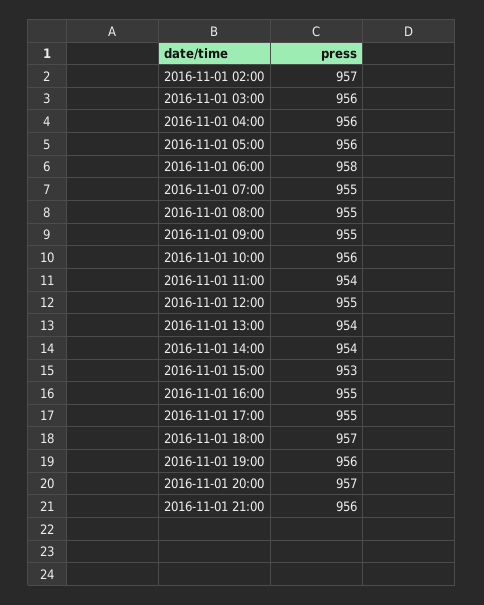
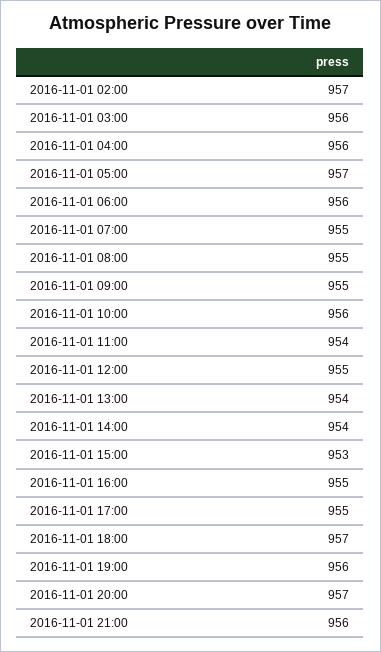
  {
    "2016-11-01 02:00": 957,
    "2016-11-01 03:00": 956,
    "2016-11-01 04:00": 956,
-   "2016-11-01 05:00": 956,
+   "2016-11-01 05:00": 957,
-   "2016-11-01 06:00": 958,
+   "2016-11-01 06:00": 956,
    "2016-11-01 07:00": 955,
    "2016-11-01 08:00": 955,
    "2016-11-01 09:00": 955,
    "2016-11-01 10:00": 956,
    "2016-11-01 11:00": 954,
    "2016-11-01 12:00": 955,
    "2016-11-01 13:00": 954,
    "2016-11-01 14:00": 954,
    "2016-11-01 15:00": 953,
    "2016-11-01 16:00": 955,
    "2016-11-01 17:00": 955,
    "2016-11-01 18:00": 957,
    "2016-11-01 19:00": 956,
    "2016-11-01 20:00": 957,
    "2016-11-01 21:00": 956
  }

